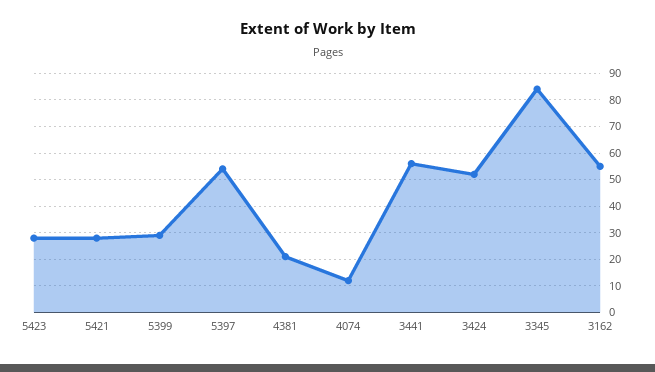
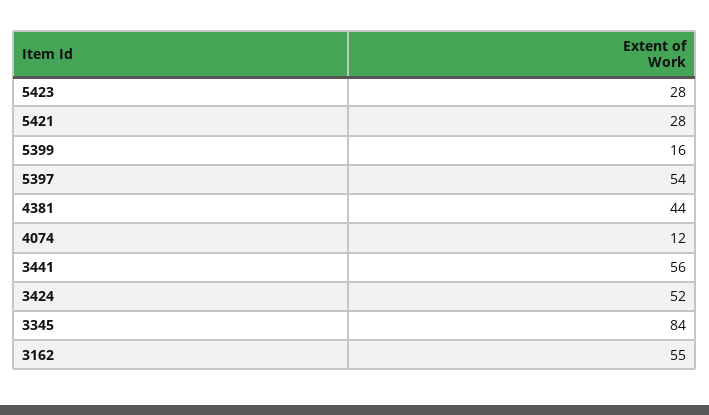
  {
    "5423": 28,
    "5421": 28,
-   "5399": 30,
+   "5399": 16,
    "5397": 54,
-   "4381": 20,
+   "4381": 44,
    "4074": 12,
    "3441": 56,
    "3424": 52,
    "3345": 84,
    "3162": 55
  }

